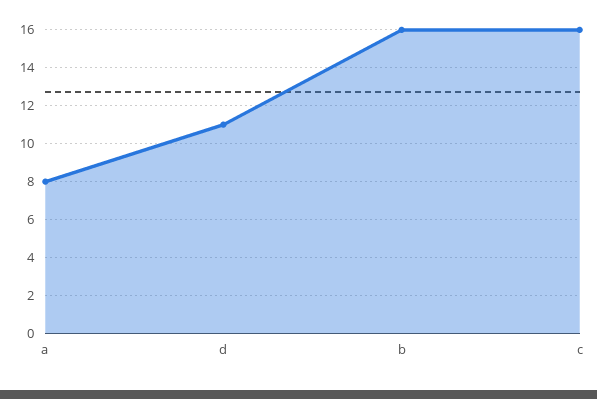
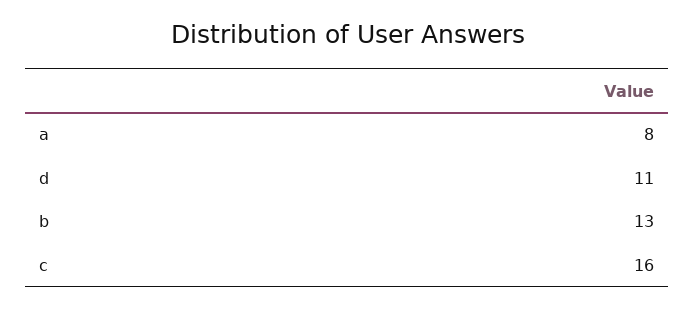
  {
    "a": 8,
    "d": 11,
-   "b": 16,
+   "b": 13,
    "c": 16
  }

